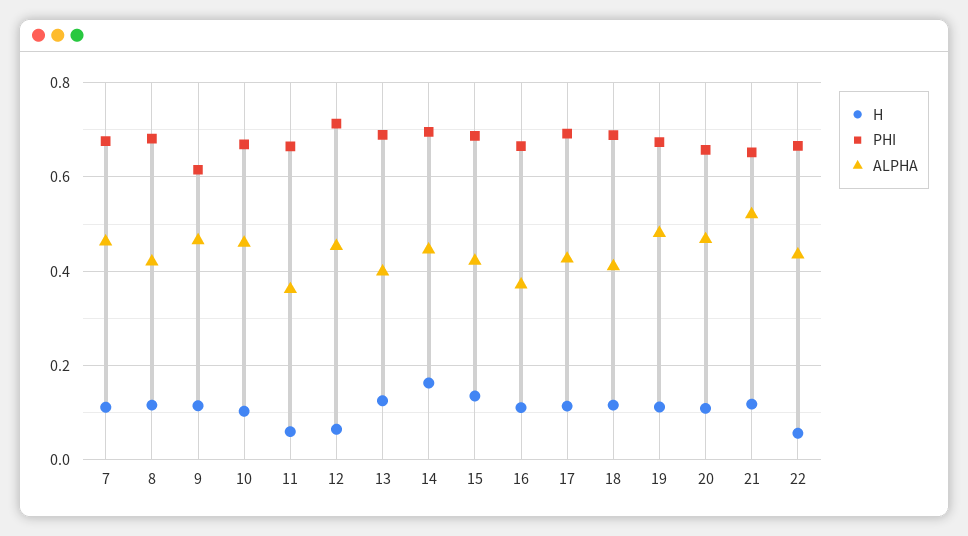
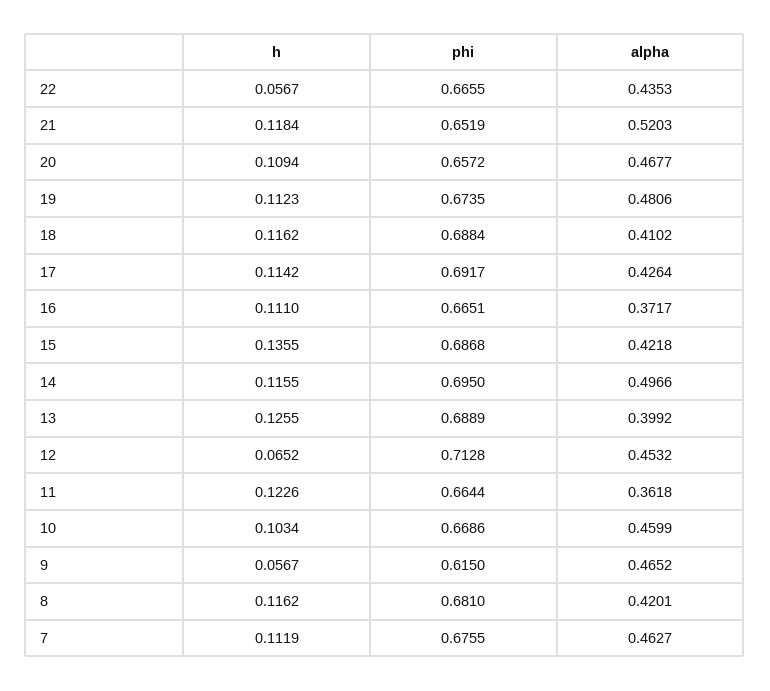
  {
    "H": {
      "7": 0.1119,
      "8": 0.1162,
-     "9": 0.12,
+     "9": 0.0567,
      "10": 0.1034,
-     "11": 0.06,
+     "11": 0.1226,
      "12": 0.0652,
      "13": 0.1255,
-     "14": 0.16,
+     "14": 0.1155,
      "15": 0.1355,
      "16": 0.111,
      "17": 0.1142,
      "18": 0.1162,
      "19": 0.1123,
      "20": 0.1094,
      "21": 0.1184,
      "22": 0.0567
    },
    "PHI": {
      "7": 0.6755,
      "8": 0.681,
      "9": 0.615,
      "10": 0.6686,
      "11": 0.6644,
      "12": 0.7128,
      "13": 0.6889,
      "14": 0.695,
      "15": 0.6868,
      "16": 0.6651,
      "17": 0.6917,
      "18": 0.6884,
      "19": 0.6735,
      "20": 0.6572,
      "21": 0.6519,
      "22": 0.6655
    },
    "ALPHA": {
      "7": 0.4627,
      "8": 0.4201,
      "9": 0.4652,
      "10": 0.4599,
      "11": 0.3618,
      "12": 0.4532,
      "13": 0.3992,
-     "14": 0.44,
+     "14": 0.4966,
      "15": 0.4218,
      "16": 0.3717,
      "17": 0.4264,
      "18": 0.4102,
      "19": 0.4806,
      "20": 0.4677,
      "21": 0.5203,
      "22": 0.4353
    }
  }

